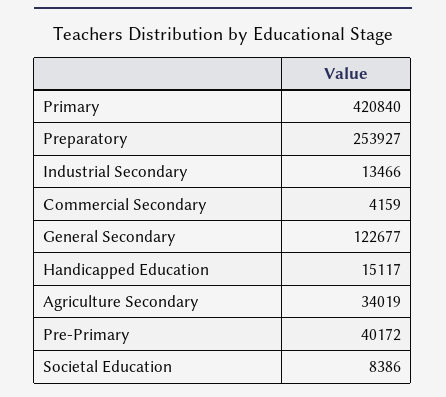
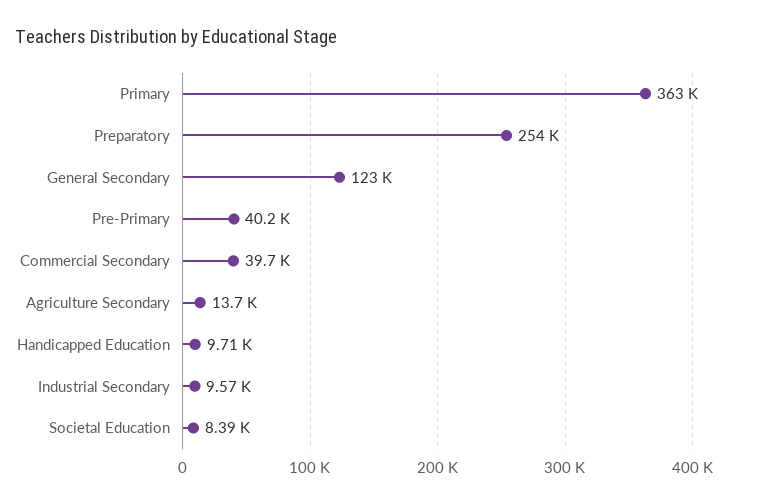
  {
-   "Primary": 420840,
+   "Primary": 363000,
    "Preparatory": 253927,
-   "Industrial Secondary": 13466,
+   "Industrial Secondary": 9570,
-   "Commercial Secondary": 4159,
+   "Commercial Secondary": 39700,
    "General Secondary": 122677,
-   "Handicapped Education": 15117,
+   "Handicapped Education": 9710,
-   "Agriculture Secondary": 34019,
+   "Agriculture Secondary": 13700,
    "Pre-Primary": 40172,
    "Societal Education": 8386
  }

